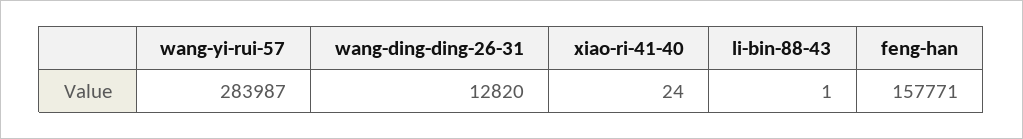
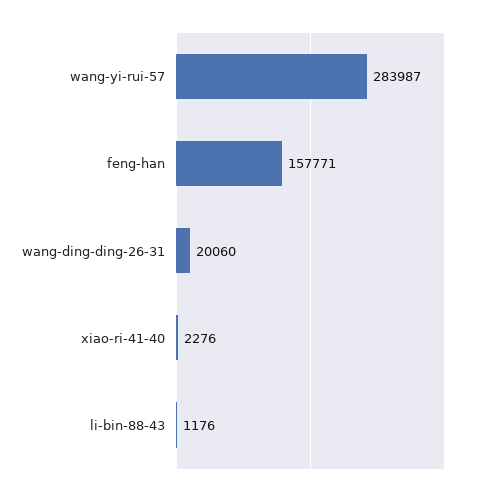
  {
    "wang-yi-rui-57": 283987,
-   "wang-ding-ding-26-31": 12820,
+   "wang-ding-ding-26-31": 20060,
-   "xiao-ri-41-40": 24,
+   "xiao-ri-41-40": 2276,
-   "li-bin-88-43": 1,
+   "li-bin-88-43": 1176,
    "feng-han": 157771
  }

